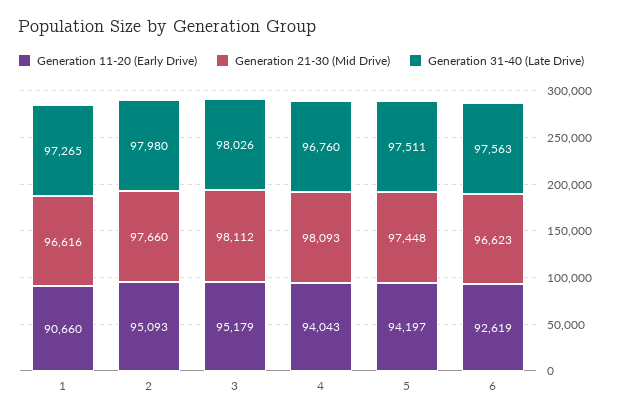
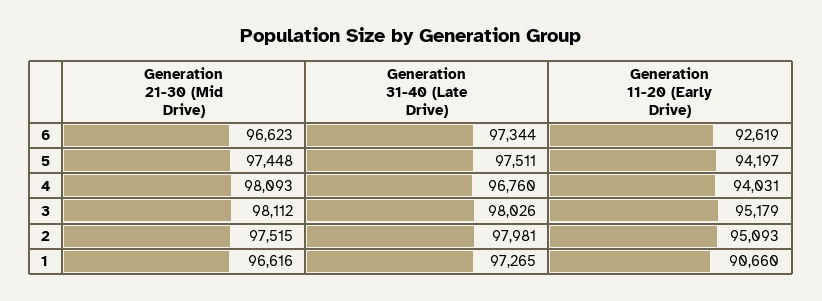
  {
    "Generation 11-20 (Early Drive)": {
      "1": 90660,
      "2": 95093,
      "3": 95179,
-     "4": 94043,
+     "4": 94031,
      "5": 94197,
      "6": 92619
    },
    "Generation 21-30 (Mid Drive)": {
      "1": 96616,
-     "2": 97660,
+     "2": 97515,
      "3": 98112,
      "4": 98093,
      "5": 97448,
      "6": 96623
    },
    "Generation 31-40 (Late Drive)": {
      "1": 97265,
-     "2": 97980,
+     "2": 97981,
      "3": 98026,
      "4": 96760,
      "5": 97511,
-     "6": 97563
+     "6": 97344
    }
  }

